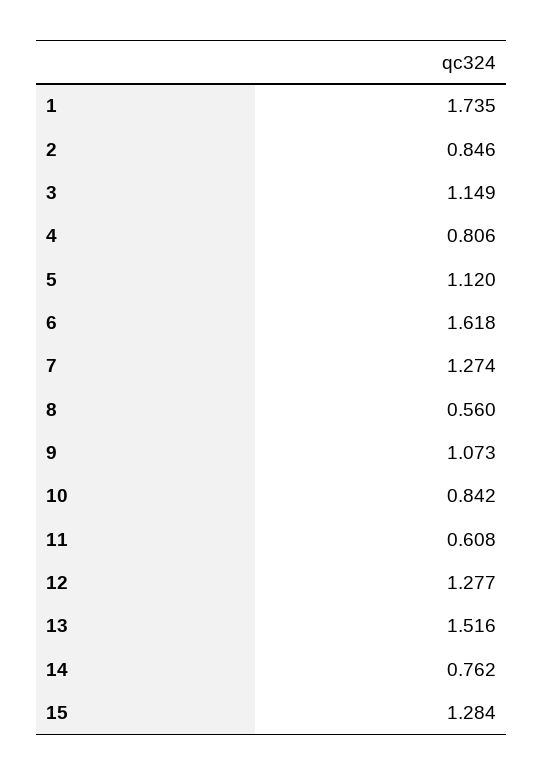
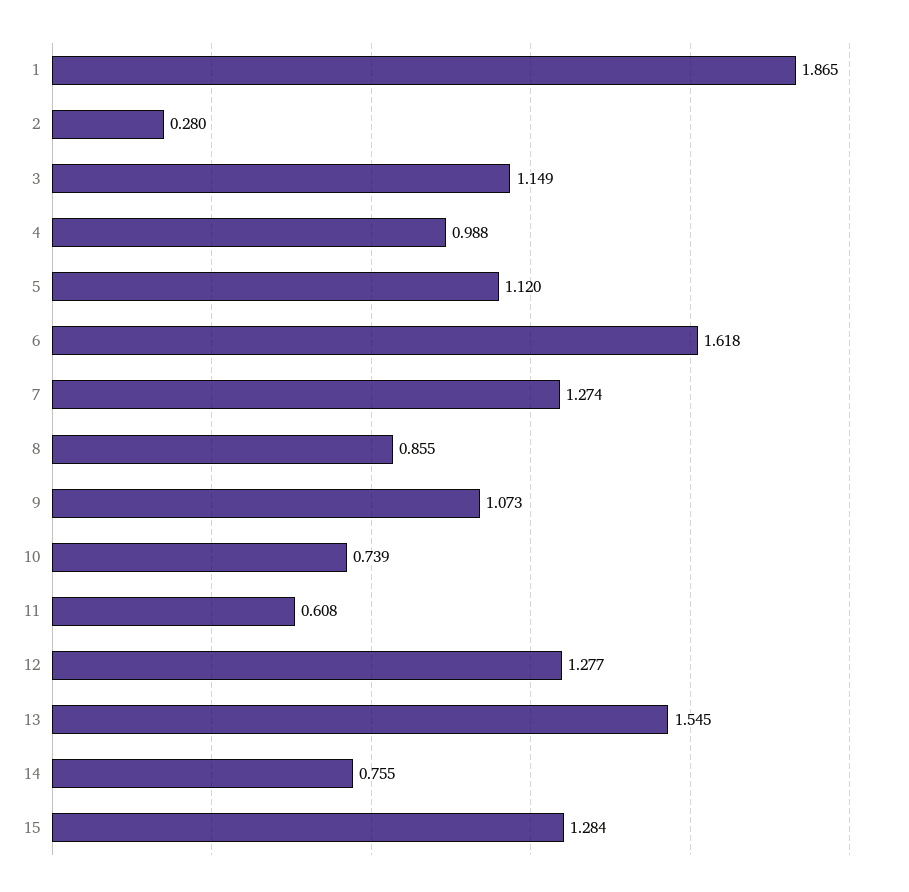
  {
-   "1": 1.735,
+   "1": 1.865,
-   "2": 0.846,
+   "2": 0.28,
    "3": 1.149,
-   "4": 0.806,
+   "4": 0.988,
    "5": 1.12,
    "6": 1.618,
    "7": 1.274,
-   "8": 0.56,
+   "8": 0.855,
    "9": 1.073,
-   "10": 0.842,
+   "10": 0.739,
    "11": 0.608,
    "12": 1.277,
-   "13": 1.516,
+   "13": 1.545,
-   "14": 0.762,
+   "14": 0.755,
    "15": 1.284
  }

